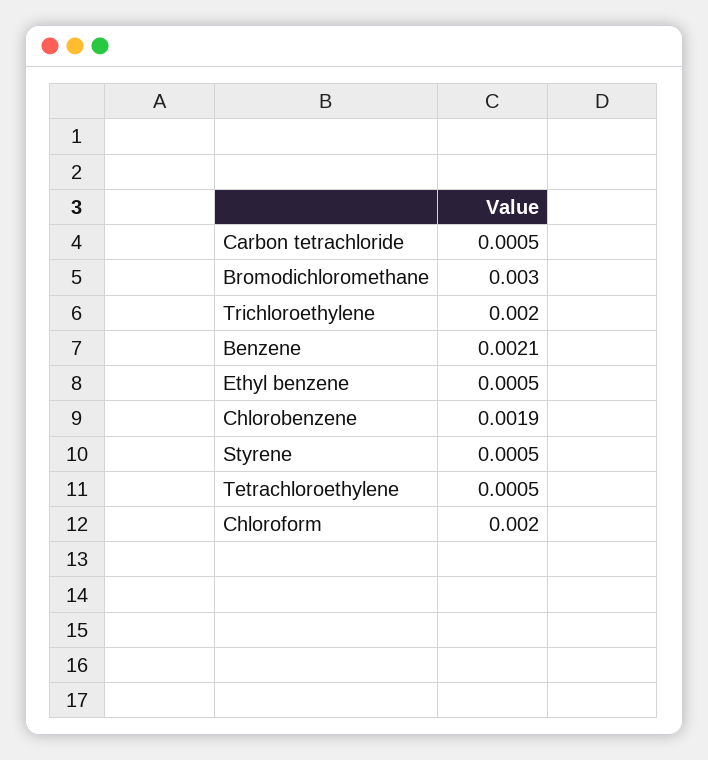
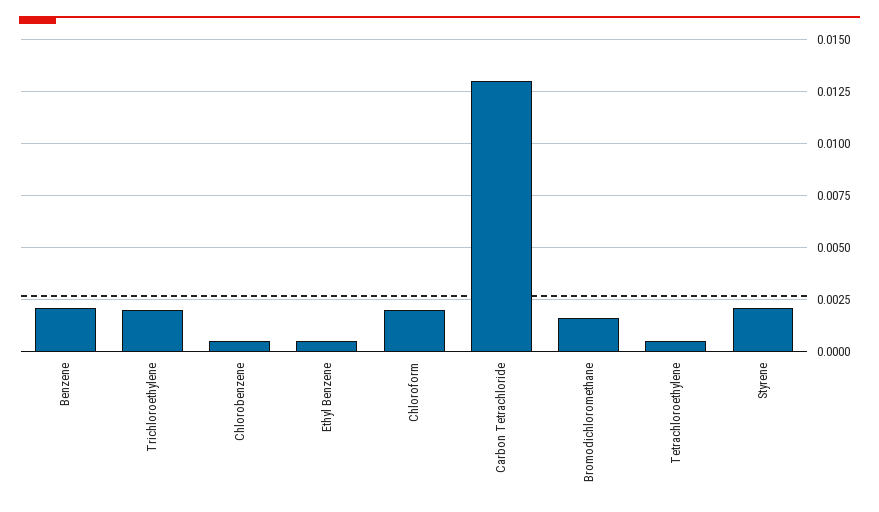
  {
-   "Carbon tetrachloride": 0.0005,
+   "Carbon tetrachloride": 0.013,
-   "Bromodichloromethane": 0.003,
+   "Bromodichloromethane": 0.0015,
    "Trichloroethylene": 0.002,
    "Benzene": 0.0021,
    "Ethyl benzene": 0.0005,
-   "Chlorobenzene": 0.0019,
+   "Chlorobenzene": 0.0005,
-   "Styrene": 0.0005,
+   "Styrene": 0.002,
    "Tetrachloroethylene": 0.0005,
    "Chloroform": 0.002
  }

